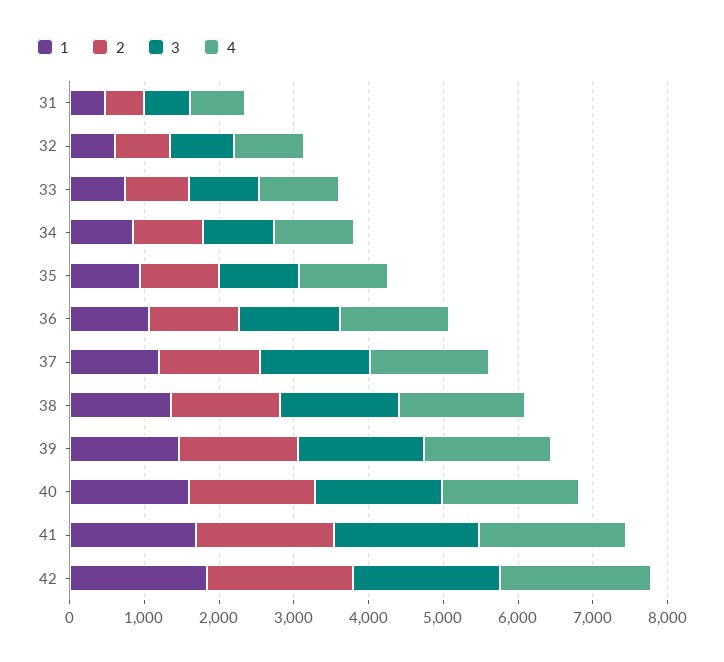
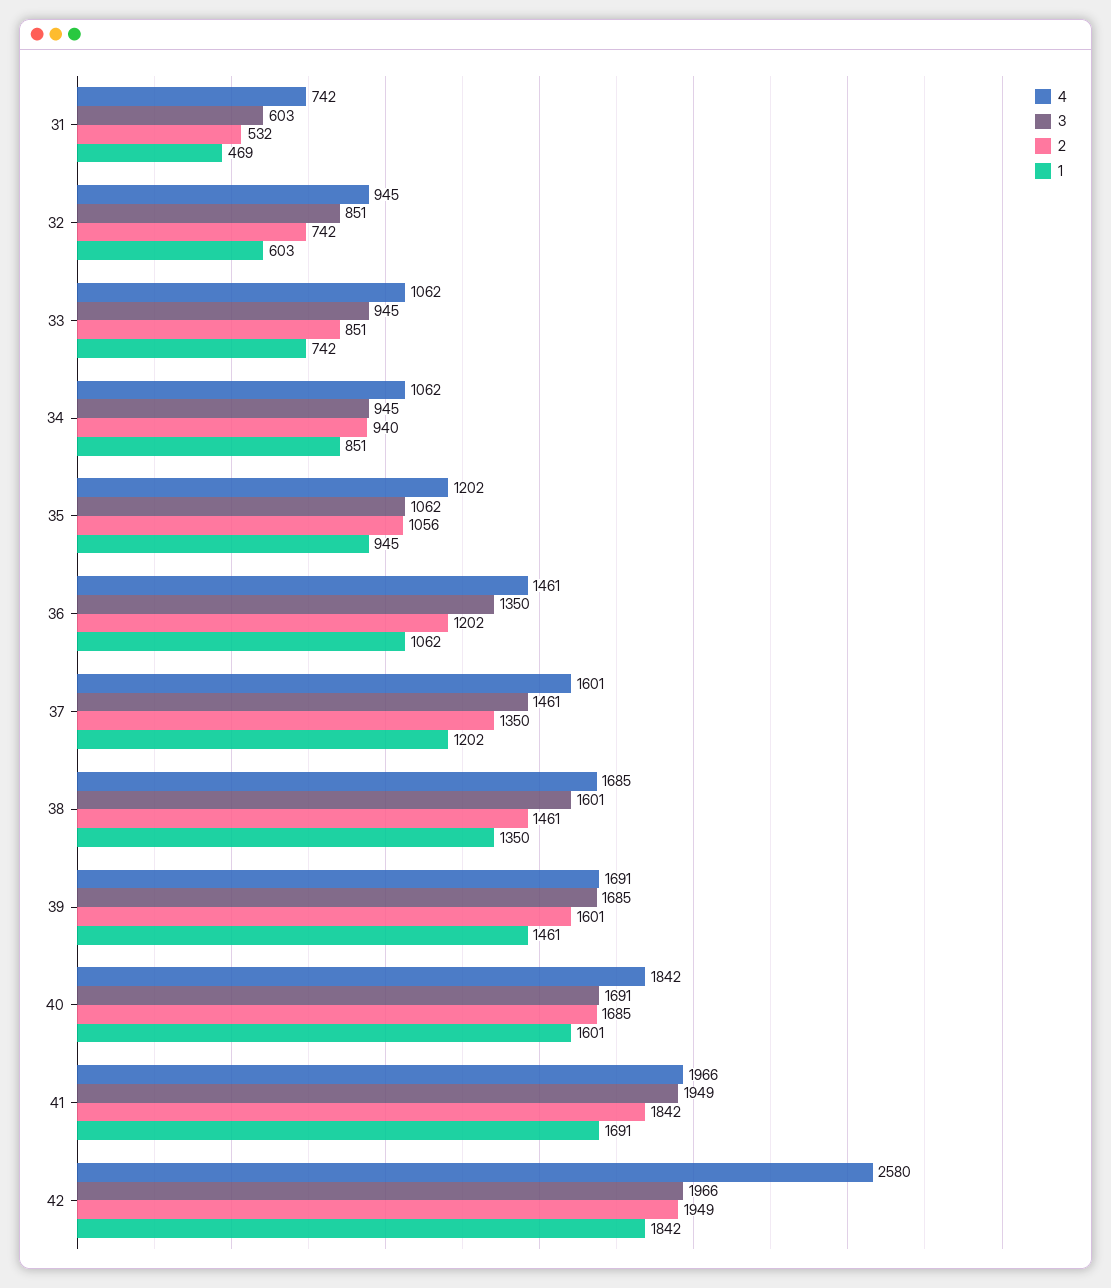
  {
    "1": {
      "31": 469,
      "32": 603,
      "33": 742,
      "34": 851,
      "35": 945,
      "36": 1062,
      "37": 1202,
      "38": 1350,
      "39": 1461,
      "40": 1601,
      "41": 1691,
      "42": 1842
    },
    "2": {
      "31": 532,
      "32": 742,
      "33": 851,
      "34": 940,
      "35": 1056,
      "36": 1202,
      "37": 1350,
      "38": 1461,
      "39": 1601,
      "40": 1685,
      "41": 1842,
      "42": 1949
    },
    "3": {
      "31": 603,
      "32": 851,
      "33": 945,
      "34": 945,
      "35": 1062,
      "36": 1350,
      "37": 1461,
      "38": 1601,
      "39": 1685,
      "40": 1691,
      "41": 1949,
      "42": 1966
    },
    "4": {
      "31": 742,
      "32": 945,
      "33": 1062,
      "34": 1062,
      "35": 1202,
      "36": 1461,
      "37": 1601,
      "38": 1685,
      "39": 1691,
      "40": 1842,
      "41": 1966,
-     "42": 2000
+     "42": 2580
    }
  }

